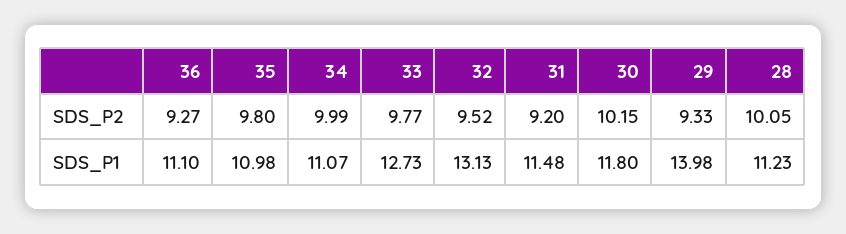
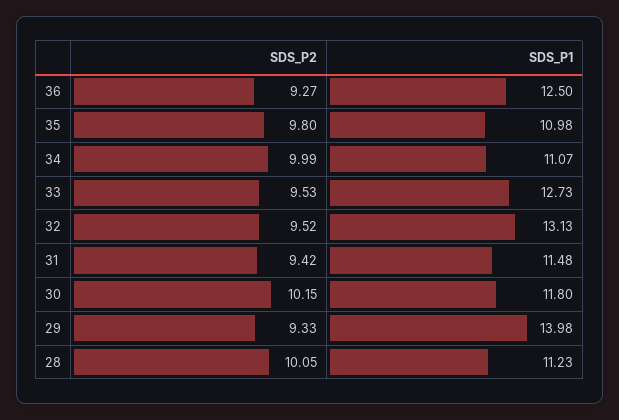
  {
    "36": {
      "SDS_P2": 9.27,
-     "SDS_P1": 11.1
+     "SDS_P1": 12.5
    },
    "35": {
      "SDS_P2": 9.8,
      "SDS_P1": 10.98
    },
    "34": {
      "SDS_P2": 9.99,
      "SDS_P1": 11.07
    },
    "33": {
-     "SDS_P2": 9.77,
+     "SDS_P2": 9.53,
      "SDS_P1": 12.73
    },
    "32": {
      "SDS_P2": 9.52,
      "SDS_P1": 13.13
    },
    "31": {
-     "SDS_P2": 9.2,
+     "SDS_P2": 9.42,
      "SDS_P1": 11.48
    },
    "30": {
      "SDS_P2": 10.15,
      "SDS_P1": 11.8
    },
    "29": {
      "SDS_P2": 9.33,
      "SDS_P1": 13.98
    },
    "28": {
      "SDS_P2": 10.05,
      "SDS_P1": 11.23
    }
  }

